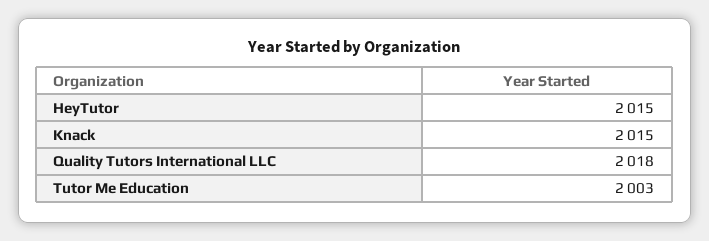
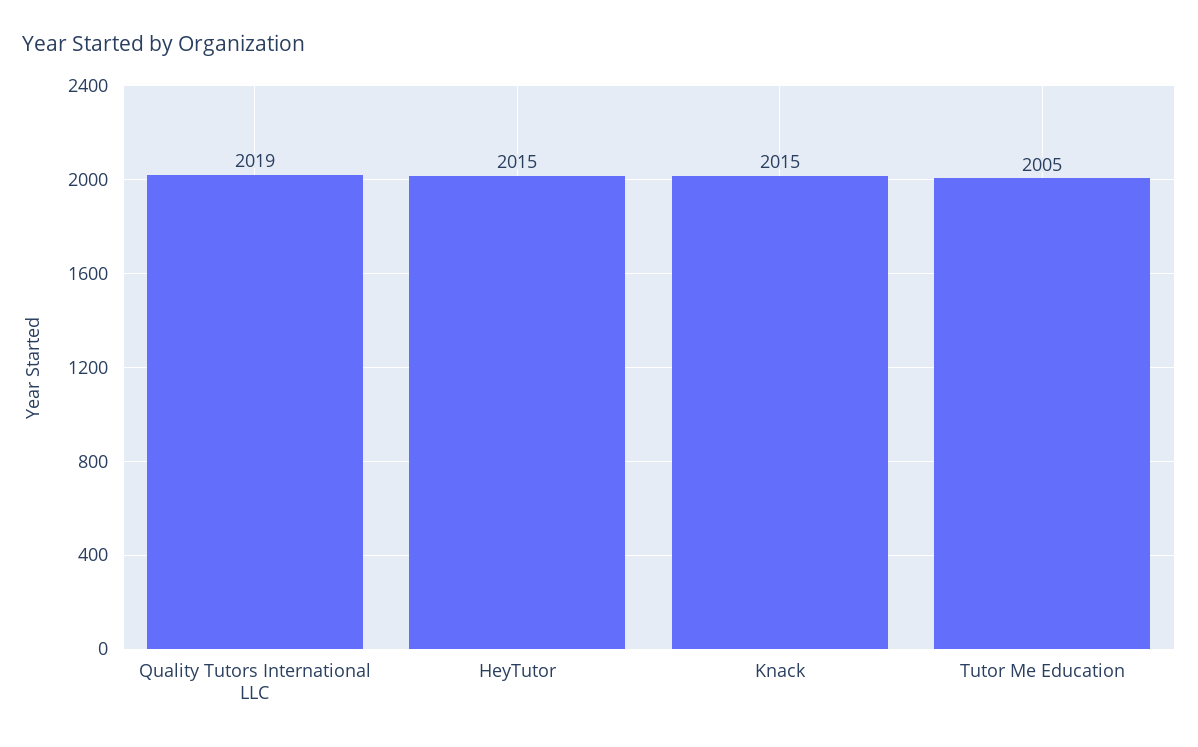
  {
    "HeyTutor": 2015,
    "Knack": 2015,
-   "Quality Tutors International LLC": 2018,
+   "Quality Tutors International LLC": 2019,
-   "Tutor Me Education": 2003
+   "Tutor Me Education": 2005
  }

